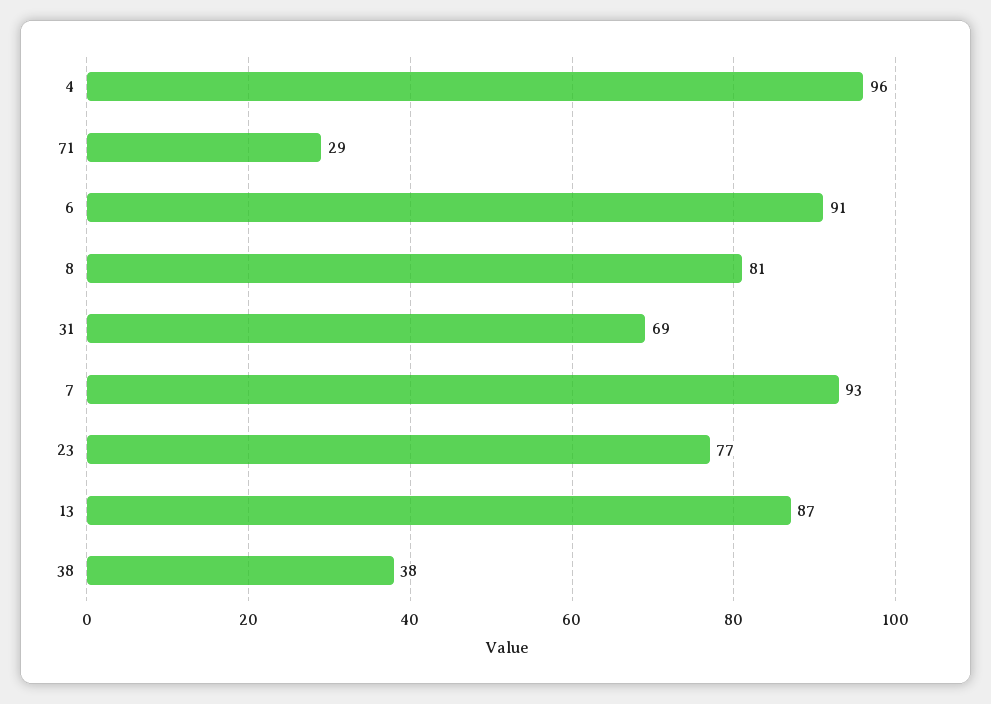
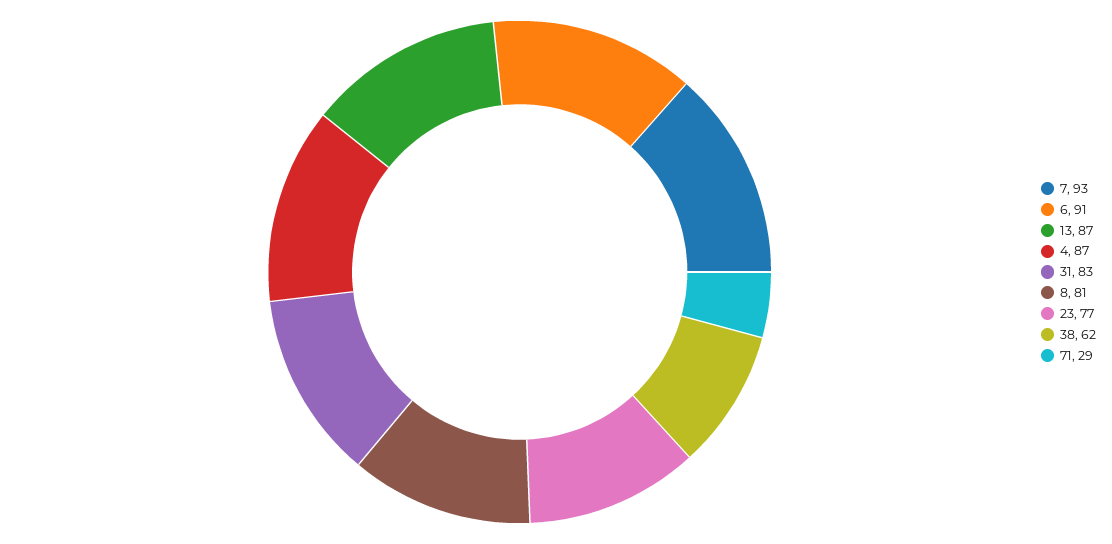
  {
-   "4": 96,
+   "4": 87,
    "71": 29,
    "6": 91,
    "8": 81,
-   "31": 69,
+   "31": 83,
    "7": 93,
    "23": 77,
    "13": 87,
-   "38": 38
+   "38": 62
  }

